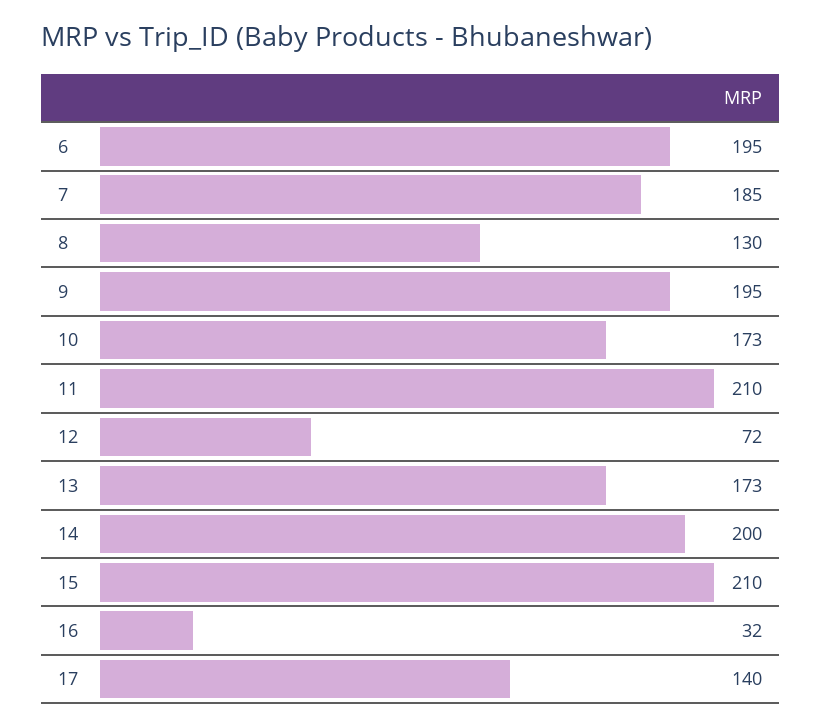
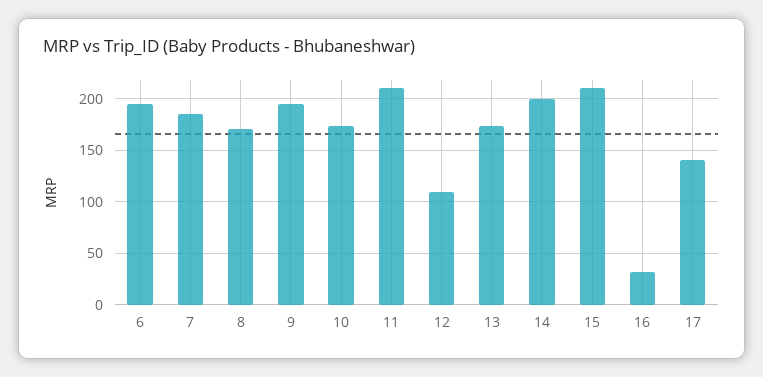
  {
    "6": 195,
    "7": 185,
-   "8": 130,
+   "8": 170,
    "9": 195,
    "10": 173,
    "11": 210,
-   "12": 72,
+   "12": 110,
    "13": 173,
    "14": 200,
    "15": 210,
    "16": 32,
    "17": 140
  }

